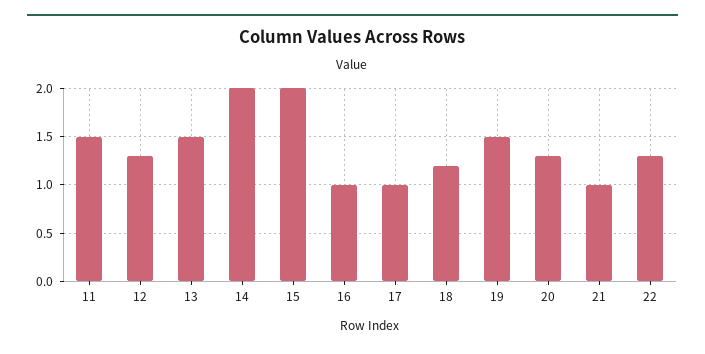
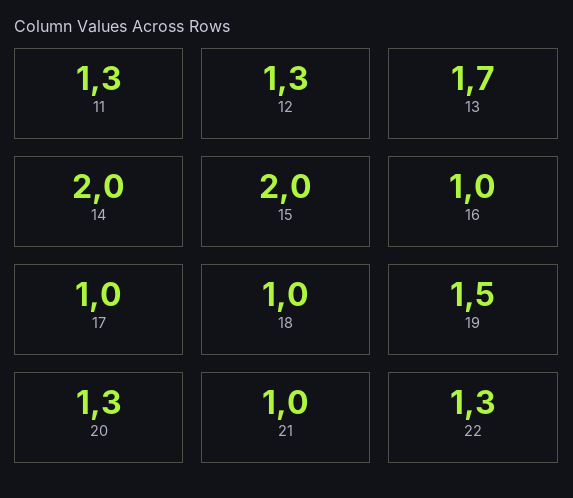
  {
-   "11": 1.5,
+   "11": 1.3,
    "12": 1.3,
-   "13": 1.5,
+   "13": 1.7,
    "14": 2,
    "15": 2,
    "16": 1,
    "17": 1,
-   "18": 1.2,
+   "18": 1,
    "19": 1.5,
    "20": 1.3,
    "21": 1,
    "22": 1.3
  }

